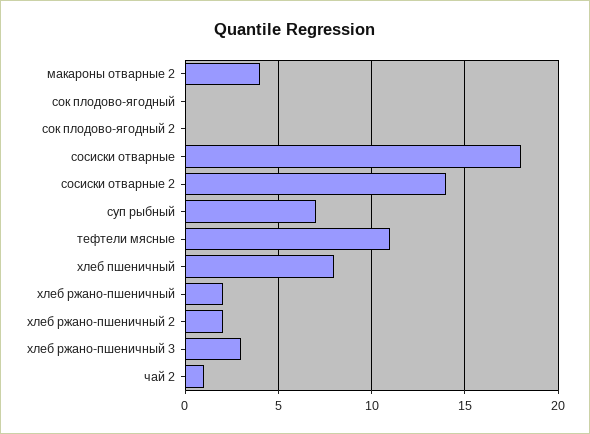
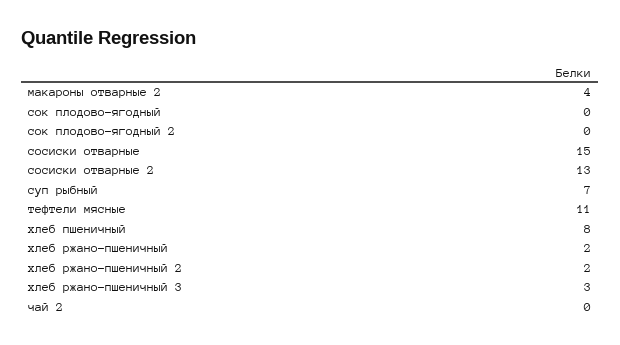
  {
    "макароны отварные 2": 4,
    "сок плодово-ягодный": 0,
    "сок плодово-ягодный 2": 0,
-   "сосиски отварные": 18,
+   "сосиски отварные": 15,
-   "сосиски отварные 2": 14,
+   "сосиски отварные 2": 13,
    "суп рыбный": 7,
    "тефтели мясные": 11,
    "хлеб пшеничный": 8,
    "хлеб ржано-пшеничный": 2,
    "хлеб ржано-пшеничный 2": 2,
    "хлеб ржано-пшеничный 3": 3,
-   "чай 2": 1
+   "чай 2": 0
  }

